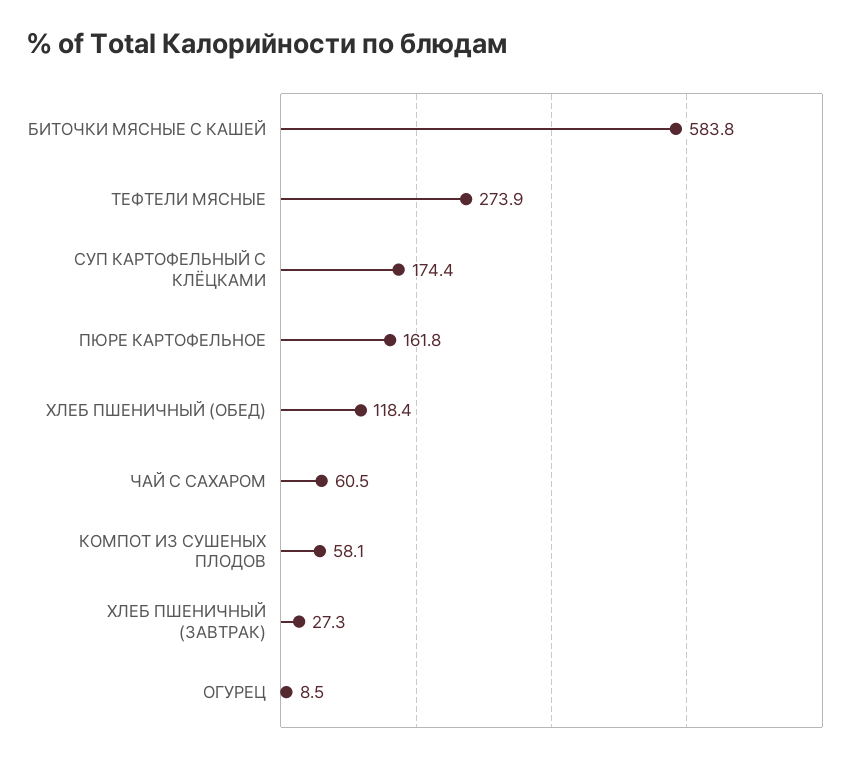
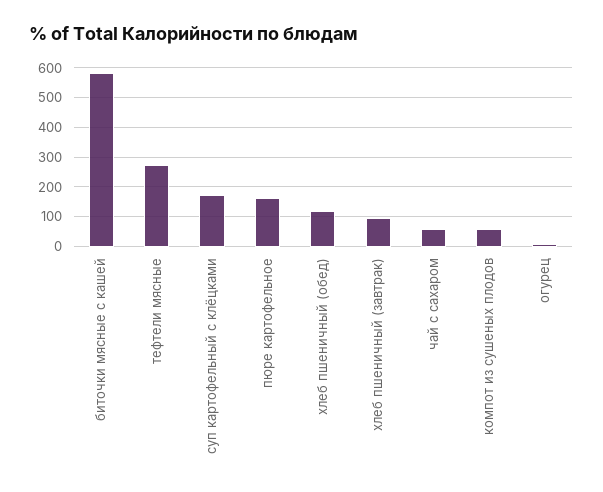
  {
    "БИТОЧКИ МЯСНЫЕ С КАШЕЙ": 583.8,
    "ТЕФТЕЛИ МЯСНЫЕ": 273.9,
    "СУП КАРТОФЕЛЬНЫЙ С КЛЁЦКАМИ": 174.4,
    "ПЮРЕ КАРТОФЕЛЬНОЕ": 161.8,
    "ХЛЕБ ПШЕНИЧНЫЙ (ОБЕД)": 118.4,
    "ЧАЙ С САХАРОМ": 60.5,
    "КОМПОТ ИЗ СУШЕНЫХ ПЛОДОВ": 58.1,
-   "ХЛЕБ ПШЕНИЧНЫЙ (ЗАВТРАК)": 27.3,
+   "ХЛЕБ ПШЕНИЧНЫЙ (ЗАВТРАК)": 100,
    "ОГУРЕЦ": 8.5
  }

